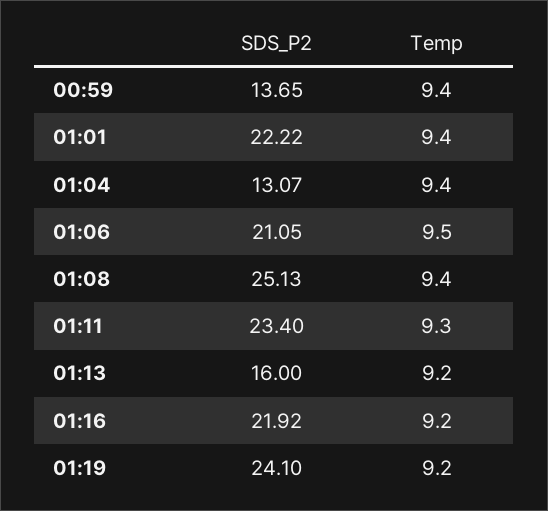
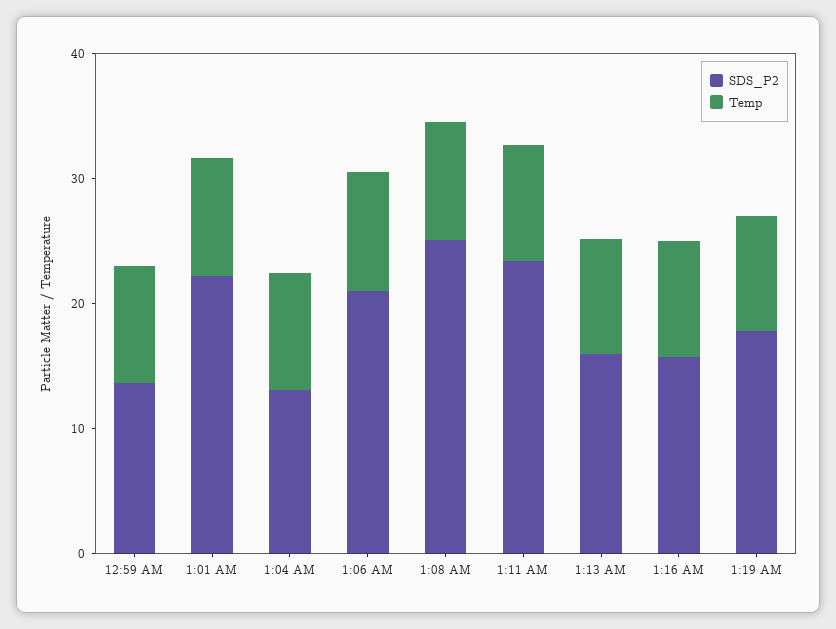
  {
    "SDS_P2": {
      "00:59": 13.65,
      "01:01": 22.22,
      "01:04": 13.07,
      "01:06": 21.05,
      "01:08": 25.13,
      "01:11": 23.4,
      "01:13": 16,
-     "01:16": 21.92,
+     "01:16": 16,
-     "01:19": 24.1
+     "01:19": 18
    },
    "Temp": {
      "00:59": 9.4,
      "01:01": 9.4,
      "01:04": 9.4,
      "01:06": 9.5,
      "01:08": 9.4,
      "01:11": 9.3,
      "01:13": 9.2,
      "01:16": 9.2,
      "01:19": 9.2
    }
  }

